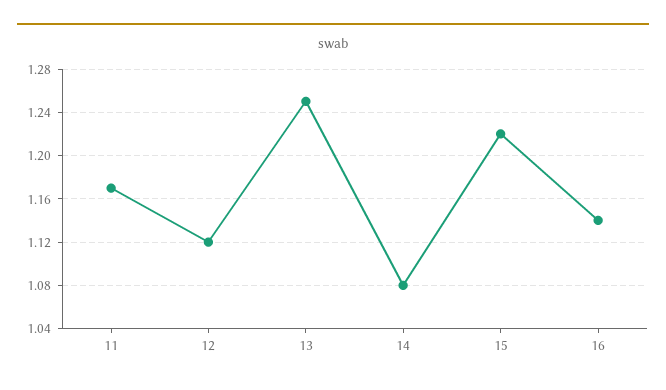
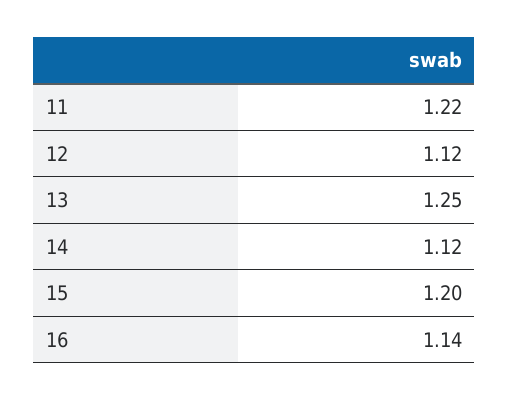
  {
-   "11": 1.17,
+   "11": 1.22,
    "12": 1.12,
    "13": 1.25,
-   "14": 1.08,
+   "14": 1.12,
-   "15": 1.22,
+   "15": 1.2,
    "16": 1.14
  }

